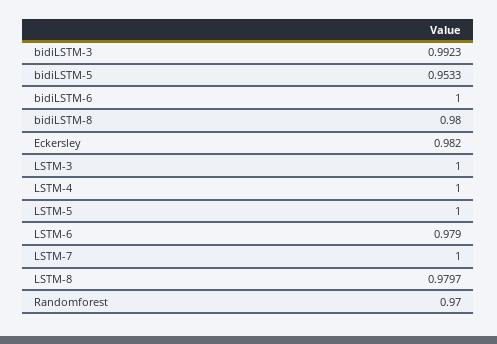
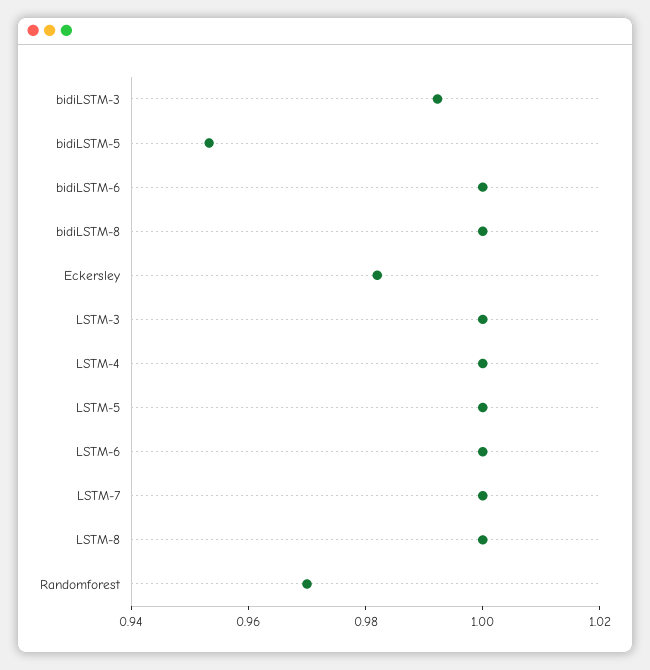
  {
    "bidiLSTM-3": 0.9923,
    "bidiLSTM-5": 0.9533,
    "bidiLSTM-6": 1,
-   "bidiLSTM-8": 0.98,
+   "bidiLSTM-8": 1,
    "Eckersley": 0.982,
    "LSTM-3": 1,
    "LSTM-4": 1,
    "LSTM-5": 1,
-   "LSTM-6": 0.979,
+   "LSTM-6": 1,
    "LSTM-7": 1,
-   "LSTM-8": 0.9797,
+   "LSTM-8": 1,
    "Randomforest": 0.97
  }

